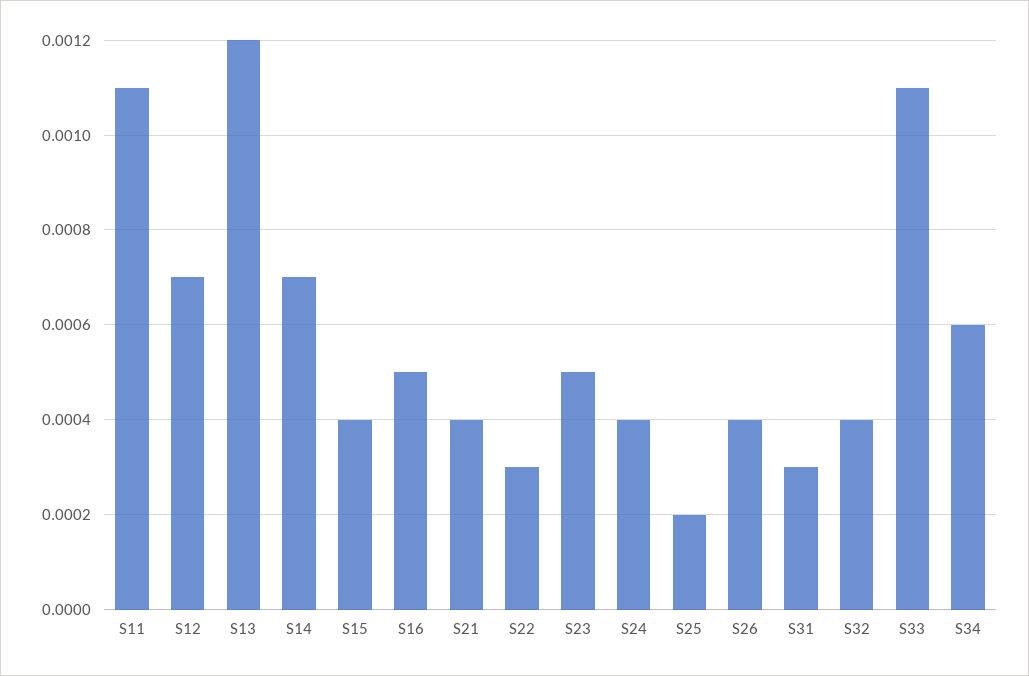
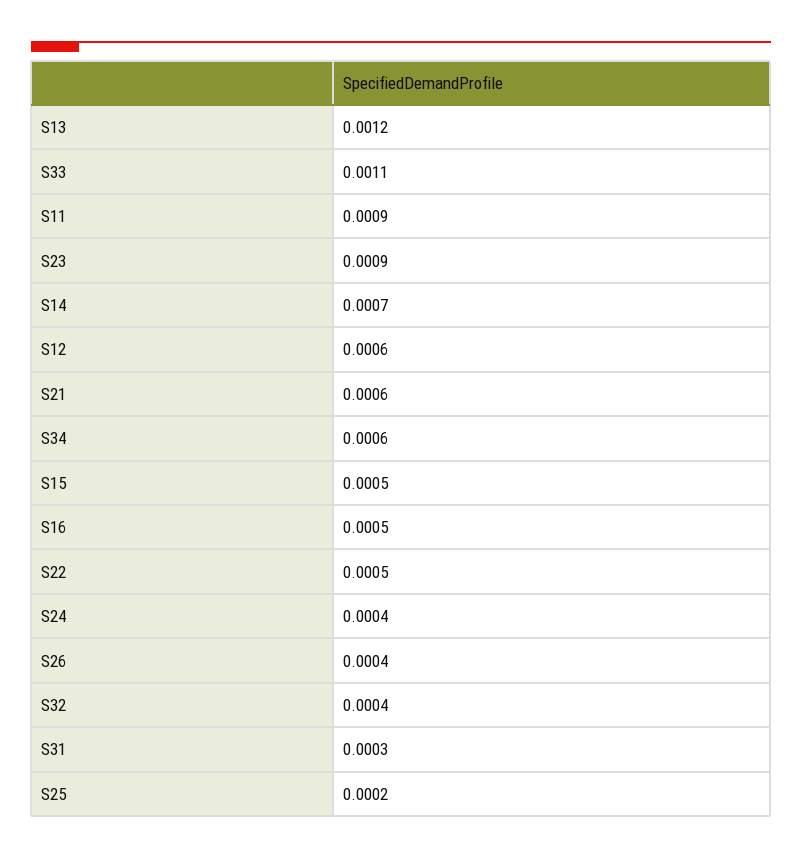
  {
-   "S11": 0.0011,
+   "S11": 0.0009,
-   "S12": 0.0007,
+   "S12": 0.0006,
    "S13": 0.0012,
    "S14": 0.0007,
-   "S15": 0.0004,
+   "S15": 0.0005,
    "S16": 0.0005,
-   "S21": 0.0004,
+   "S21": 0.0006,
-   "S22": 0.0003,
+   "S22": 0.0005,
-   "S23": 0.0005,
+   "S23": 0.0009,
    "S24": 0.0004,
    "S25": 0.0002,
    "S26": 0.0004,
    "S31": 0.0003,
    "S32": 0.0004,
    "S33": 0.0011,
    "S34": 0.0006
  }

